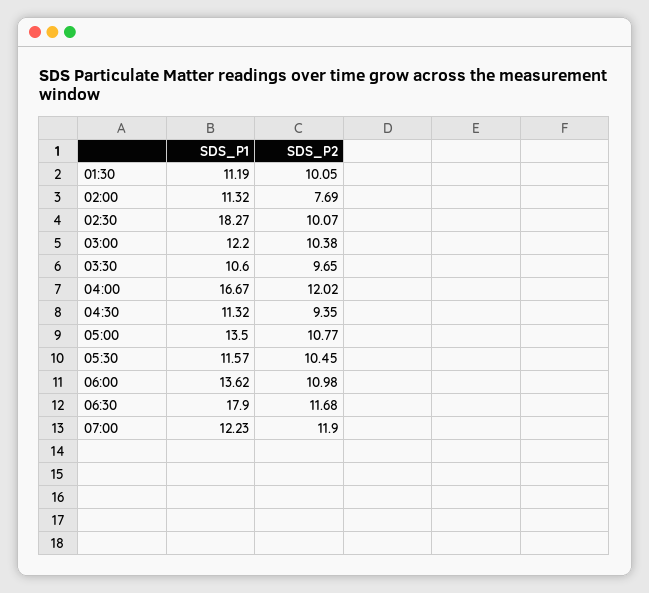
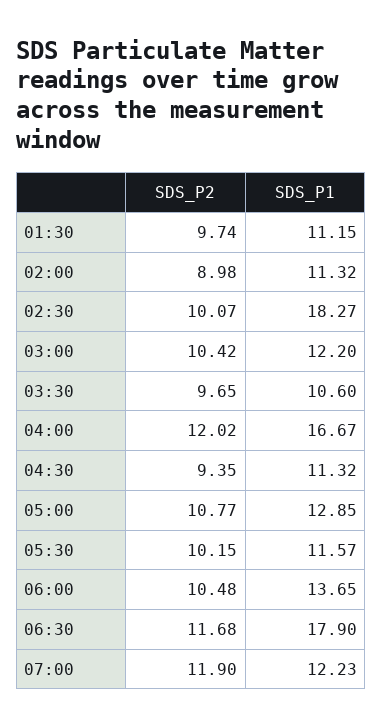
  {
    "SDS_P1": {
-     "01:30": 11.19,
+     "01:30": 11.15,
      "02:00": 11.32,
      "02:30": 18.27,
      "03:00": 12.2,
      "03:30": 10.6,
      "04:00": 16.67,
      "04:30": 11.32,
-     "05:00": 13.5,
+     "05:00": 12.85,
      "05:30": 11.57,
-     "06:00": 13.62,
+     "06:00": 13.65,
      "06:30": 17.9,
      "07:00": 12.23
    },
    "SDS_P2": {
-     "01:30": 10.05,
+     "01:30": 9.74,
-     "02:00": 7.69,
+     "02:00": 8.98,
      "02:30": 10.07,
-     "03:00": 10.38,
+     "03:00": 10.42,
      "03:30": 9.65,
      "04:00": 12.02,
      "04:30": 9.35,
      "05:00": 10.77,
-     "05:30": 10.45,
+     "05:30": 10.15,
-     "06:00": 10.98,
+     "06:00": 10.48,
      "06:30": 11.68,
      "07:00": 11.9
    }
  }

